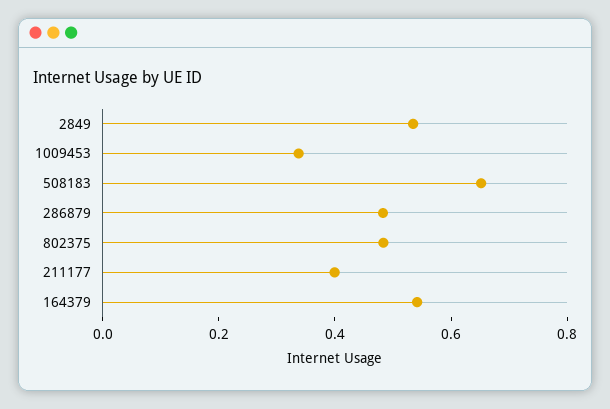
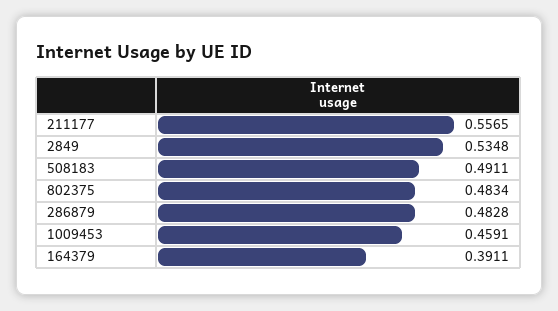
  {
    "2849": 0.5348,
-   "1009453": 0.35,
+   "1009453": 0.4591,
-   "508183": 0.65,
+   "508183": 0.4911,
    "286879": 0.4828,
    "802375": 0.4834,
-   "211177": 0.4,
+   "211177": 0.5565,
-   "164379": 0.55
+   "164379": 0.3911
  }

